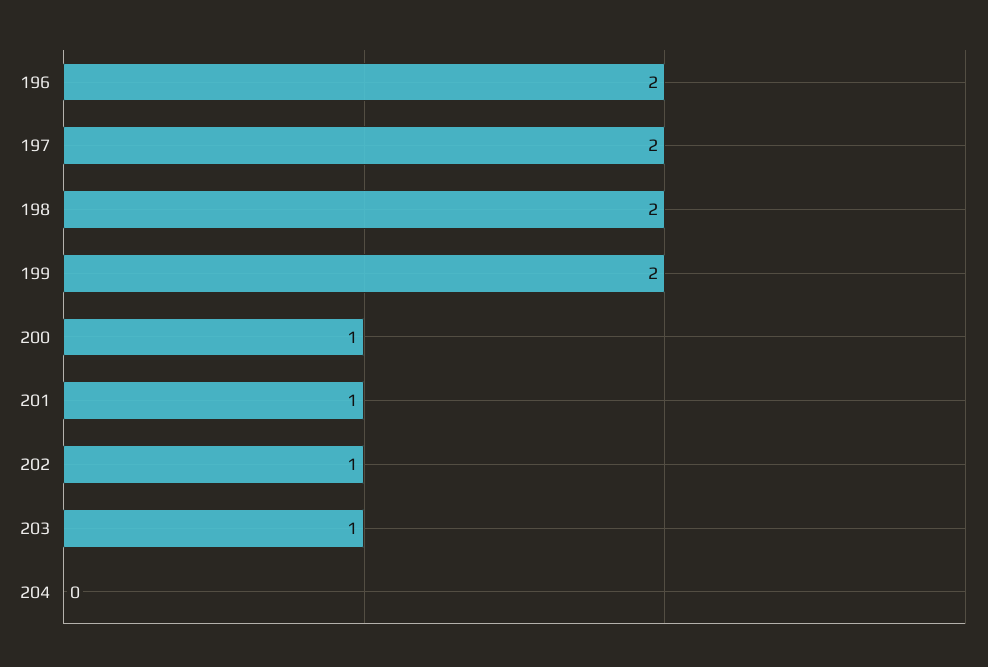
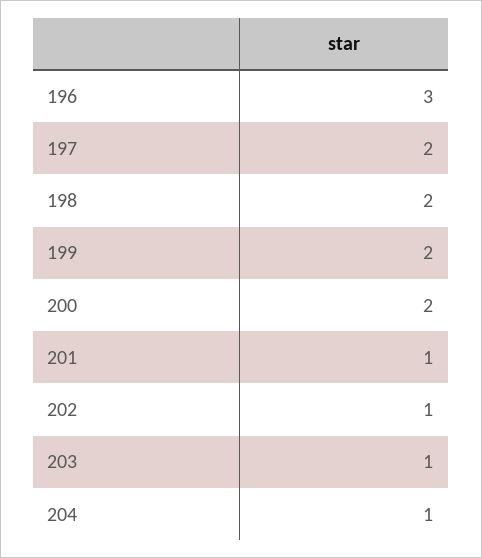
  {
-   "196": 2,
+   "196": 3,
    "197": 2,
    "198": 2,
    "199": 2,
-   "200": 1,
+   "200": 2,
    "201": 1,
    "202": 1,
    "203": 1,
-   "204": 0
+   "204": 1
  }

